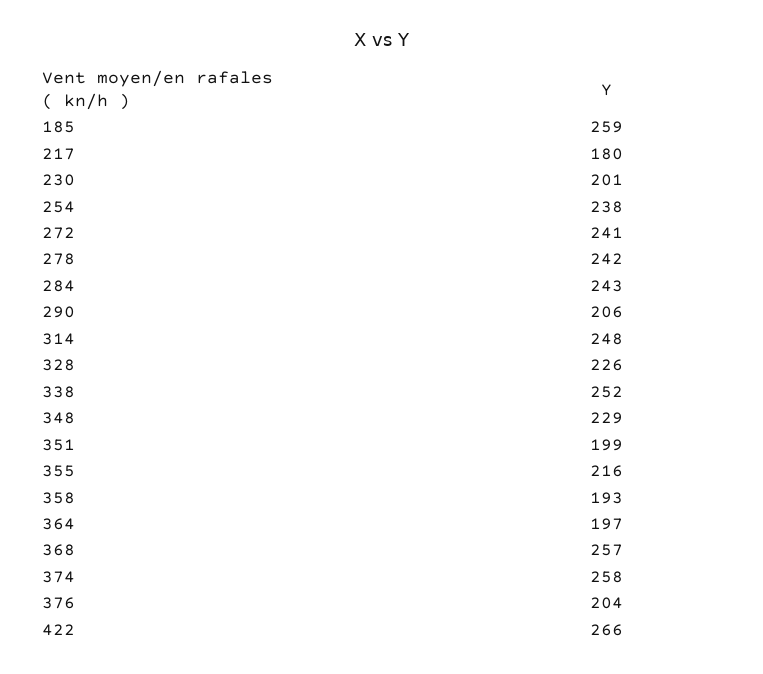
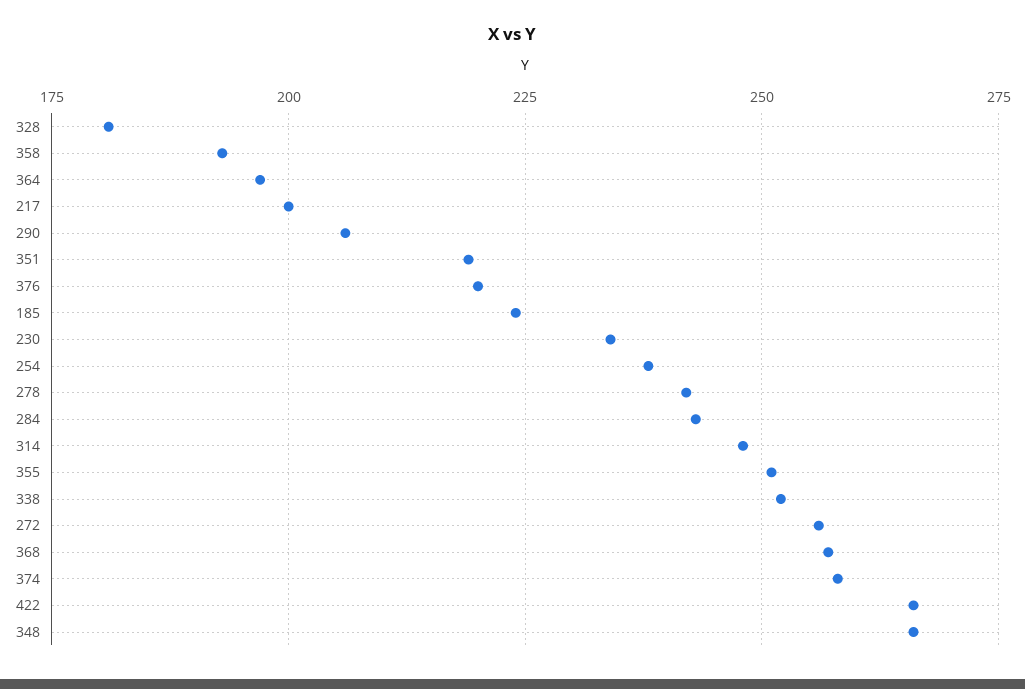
  {
-   "185": 259,
+   "185": 225,
-   "217": 180,
+   "217": 200,
-   "230": 201,
+   "230": 235,
    "254": 238,
-   "272": 241,
+   "272": 255,
    "278": 242,
    "284": 243,
    "290": 206,
    "314": 248,
-   "328": 226,
+   "328": 180,
    "338": 252,
-   "348": 229,
+   "348": 265,
-   "351": 199,
+   "351": 220,
-   "355": 216,
+   "355": 250,
    "358": 193,
    "364": 197,
    "368": 257,
    "374": 258,
-   "376": 204,
+   "376": 220,
    "422": 266
  }

